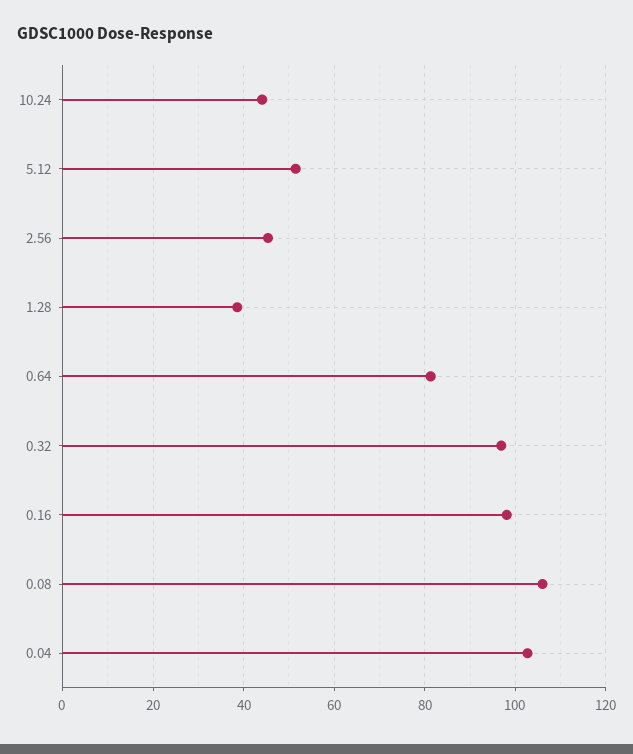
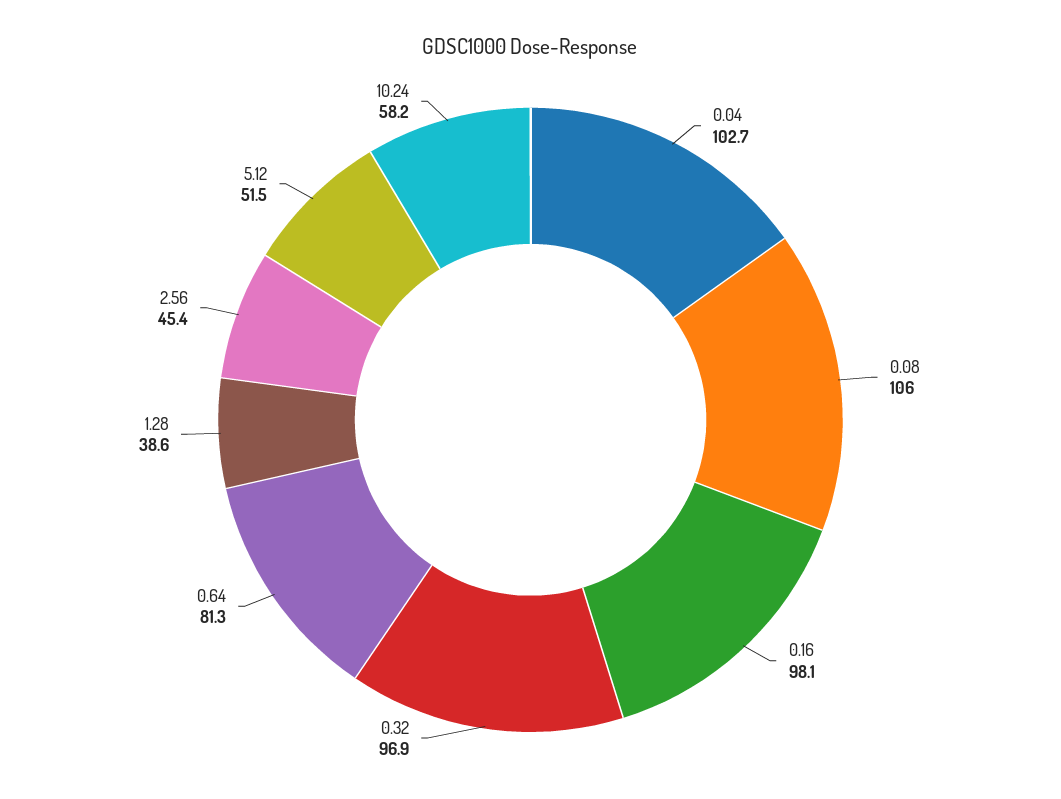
  {
-   "10.24": 44,
+   "10.24": 58.2,
    "5.12": 51.5,
    "2.56": 45.4,
    "1.28": 38.6,
    "0.64": 81.3,
    "0.32": 96.9,
    "0.16": 98.1,
    "0.08": 106,
    "0.04": 102.7
  }

